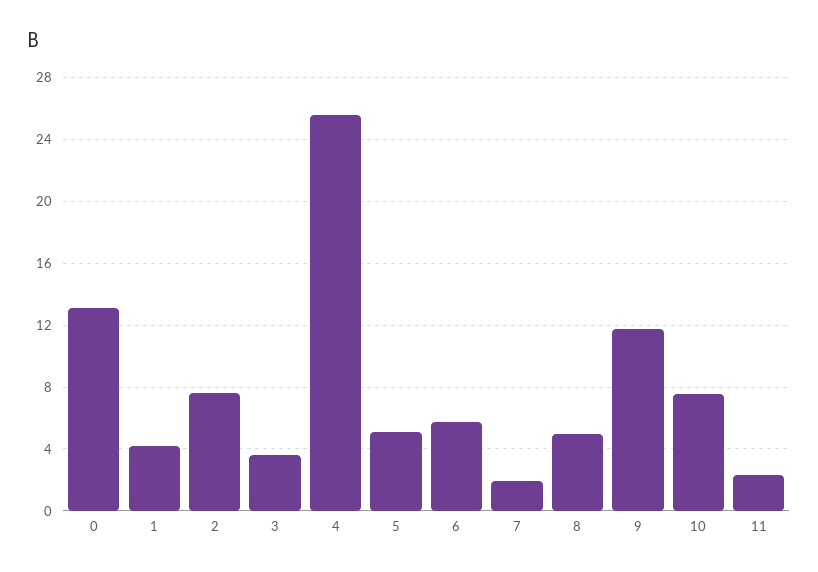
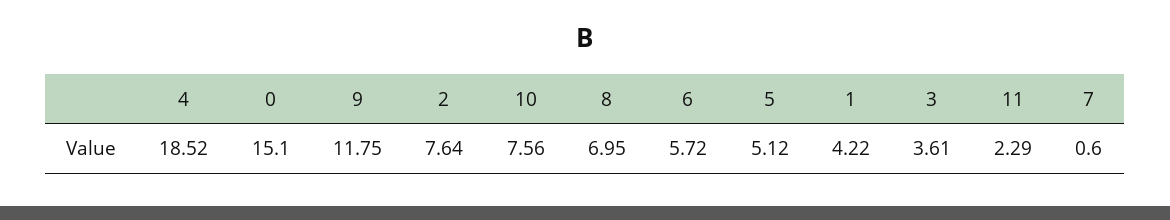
  {
-   "0": 13,
+   "0": 15.1,
    "1": 4.22,
    "2": 7.64,
    "3": 3.61,
-   "4": 25.5,
+   "4": 18.52,
    "5": 5.12,
    "6": 5.72,
-   "7": 2,
+   "7": 0.6,
-   "8": 5,
+   "8": 6.95,
    "9": 11.75,
    "10": 7.56,
    "11": 2.29
  }

